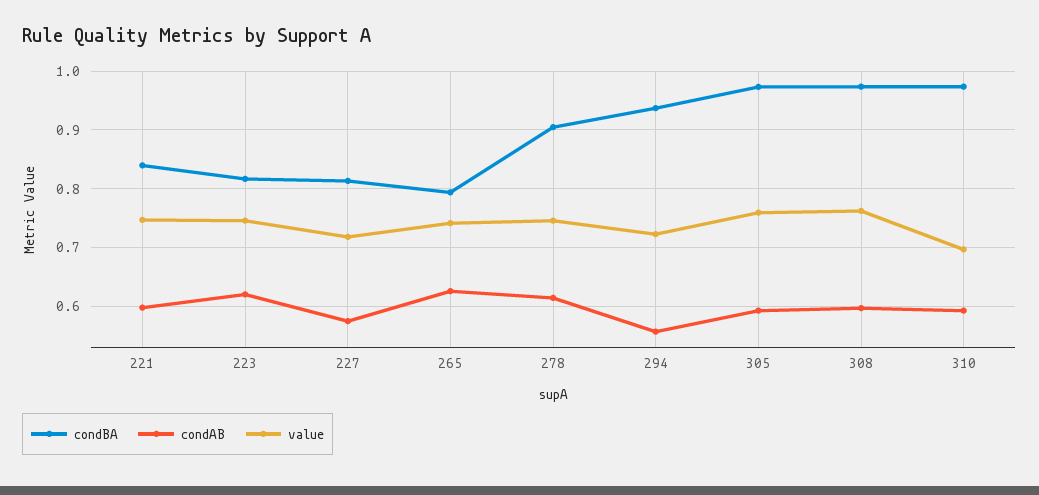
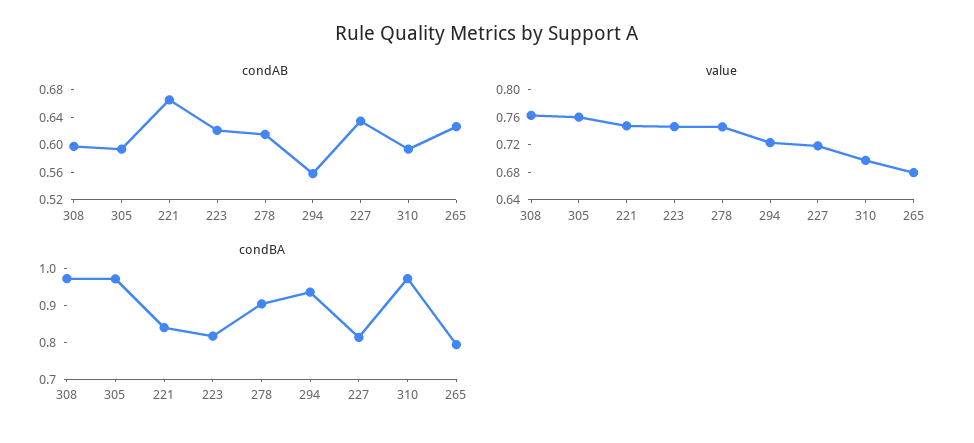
  {
    "condBA": {
      "221": 0.84,
      "223": 0.82,
      "227": 0.82,
      "265": 0.8,
      "278": 0.9,
      "294": 0.94,
      "305": 0.98,
      "308": 0.98,
      "310": 0.98
    },
    "condAB": {
-     "221": 0.6,
+     "221": 0.66,
      "223": 0.62,
-     "227": 0.58,
+     "227": 0.64,
      "265": 0.62,
      "278": 0.62,
      "294": 0.56,
      "305": 0.6,
      "308": 0.6,
      "310": 0.6
    },
    "value": {
      "221": 0.74,
      "223": 0.74,
      "227": 0.72,
-     "265": 0.74,
+     "265": 0.68,
      "278": 0.74,
      "294": 0.72,
      "305": 0.76,
      "308": 0.76,
      "310": 0.7
    }
  }

